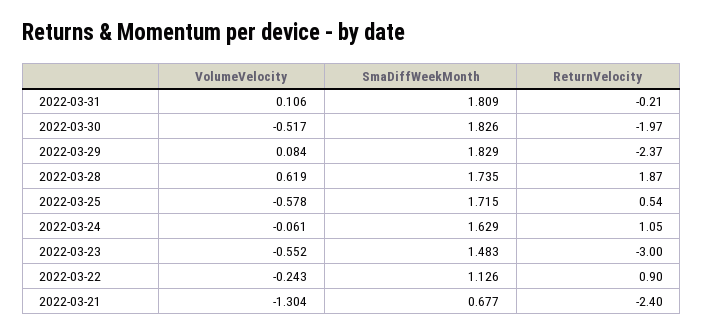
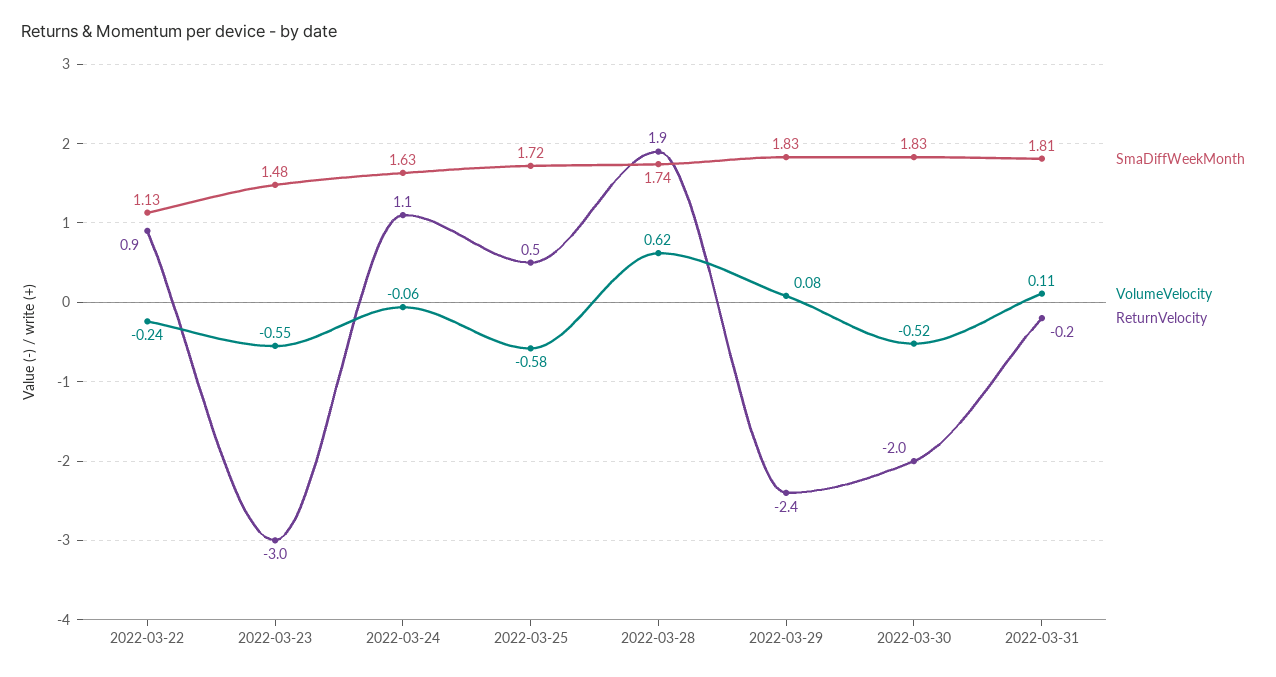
  {
    "VolumeVelocity": {
      "2022-03-31": 0.106,
      "2022-03-30": -0.517,
      "2022-03-29": 0.084,
      "2022-03-28": 0.619,
      "2022-03-25": -0.578,
      "2022-03-24": -0.061,
      "2022-03-23": -0.552,
-     "2022-03-22": -0.243,
+     "2022-03-22": -0.243
-     "2022-03-21": -1.304
    },
    "SmaDiffWeekMonth": {
      "2022-03-31": 1.809,
      "2022-03-30": 1.826,
      "2022-03-29": 1.829,
      "2022-03-28": 1.735,
      "2022-03-25": 1.715,
      "2022-03-24": 1.629,
      "2022-03-23": 1.483,
-     "2022-03-22": 1.126,
+     "2022-03-22": 1.126
-     "2022-03-21": 0.677
    },
    "ReturnVelocity": {
      "2022-03-31": -0.21,
      "2022-03-30": -1.97,
      "2022-03-29": -2.37,
      "2022-03-28": 1.87,
      "2022-03-25": 0.54,
      "2022-03-24": 1.05,
      "2022-03-23": -3,
-     "2022-03-22": 0.9,
+     "2022-03-22": 0.9
-     "2022-03-21": -2.4
    }
  }

